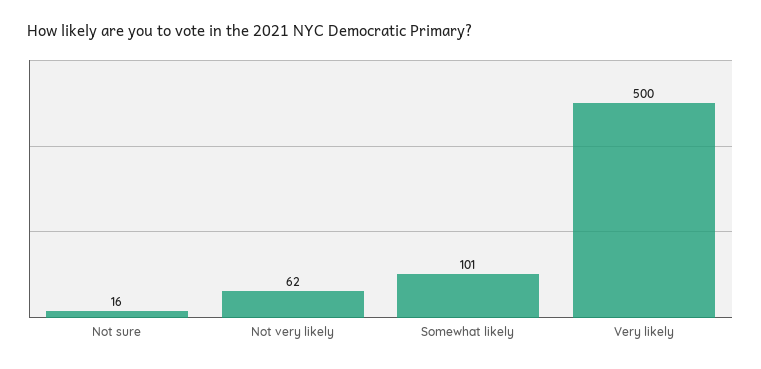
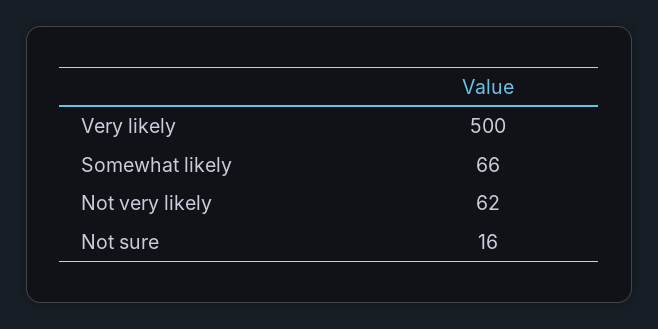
  {
    "Not sure": 16,
    "Not very likely": 62,
-   "Somewhat likely": 101,
+   "Somewhat likely": 66,
    "Very likely": 500
  }

